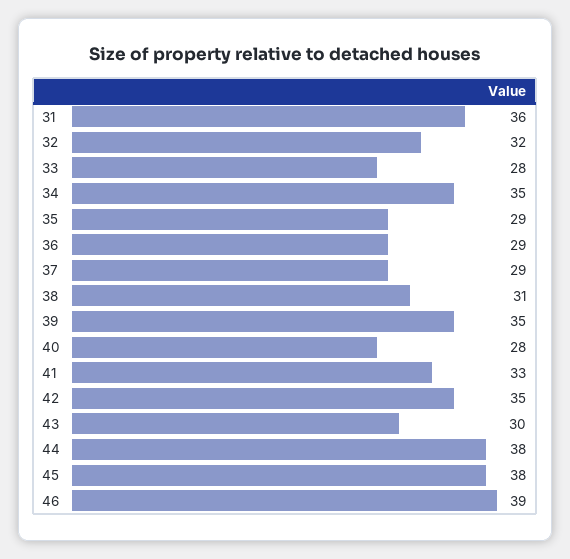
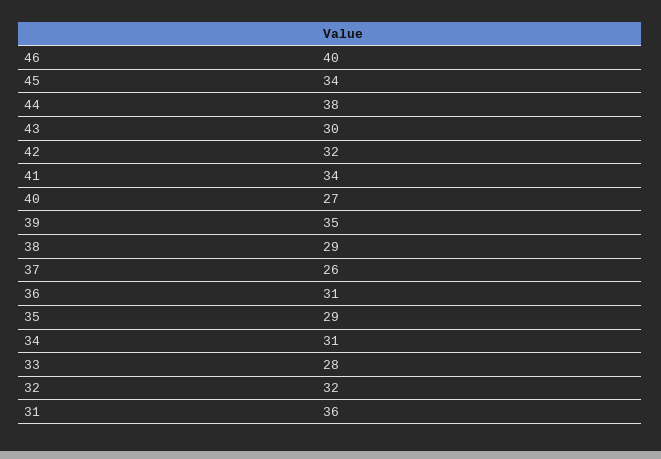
  {
    "31": 36,
    "32": 32,
    "33": 28,
-   "34": 35,
+   "34": 31,
    "35": 29,
-   "36": 29,
+   "36": 31,
-   "37": 29,
+   "37": 26,
-   "38": 31,
+   "38": 29,
    "39": 35,
-   "40": 28,
+   "40": 27,
-   "41": 33,
+   "41": 34,
-   "42": 35,
+   "42": 32,
    "43": 30,
    "44": 38,
-   "45": 38,
+   "45": 34,
-   "46": 39
+   "46": 40
  }

